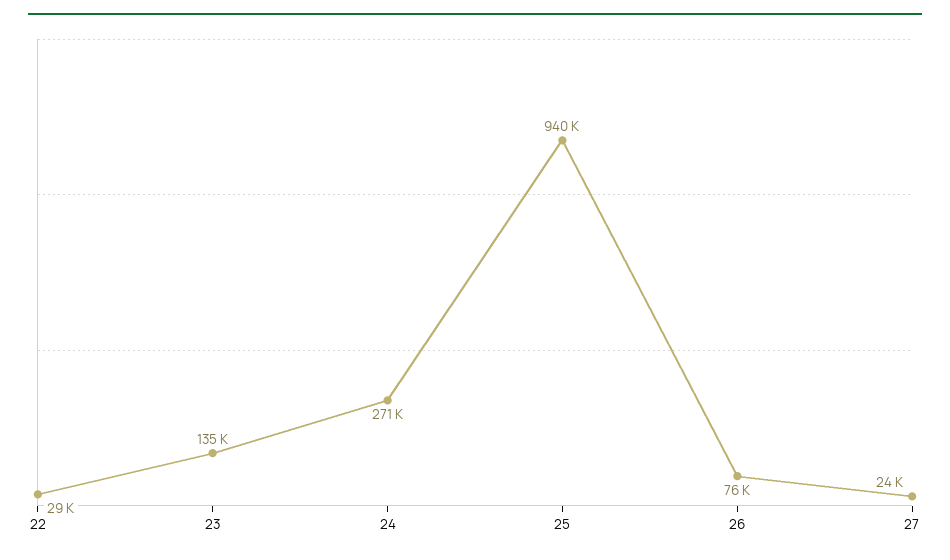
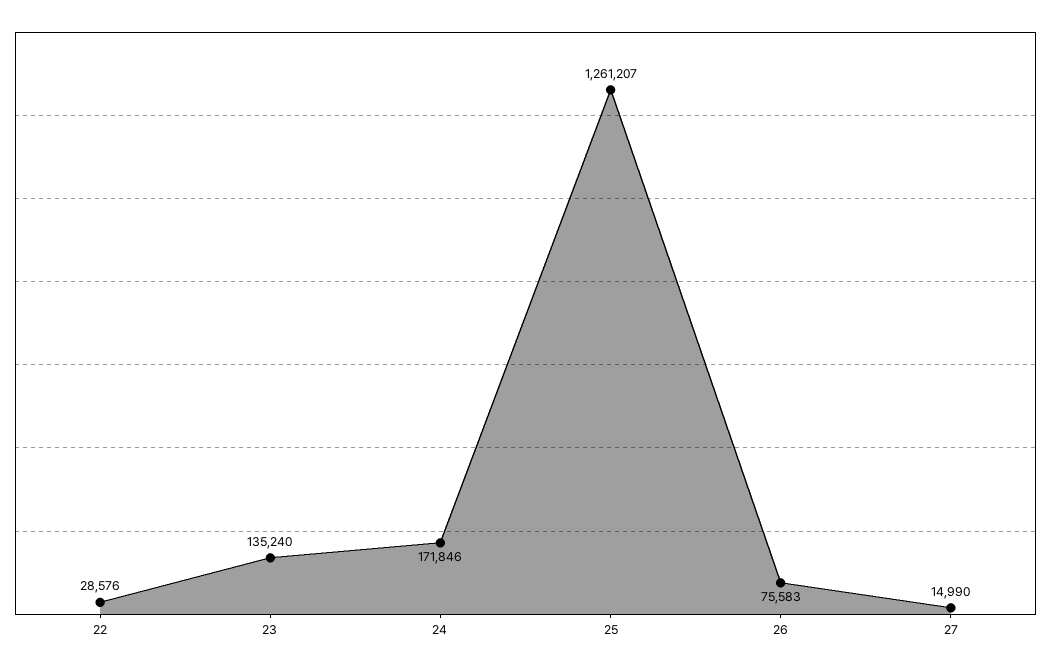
  {
    "22": 28576,
    "23": 135240,
-   "24": 271000,
+   "24": 171846,
-   "25": 940000,
+   "25": 1261207,
    "26": 75583,
-   "27": 24000
+   "27": 14990
  }

